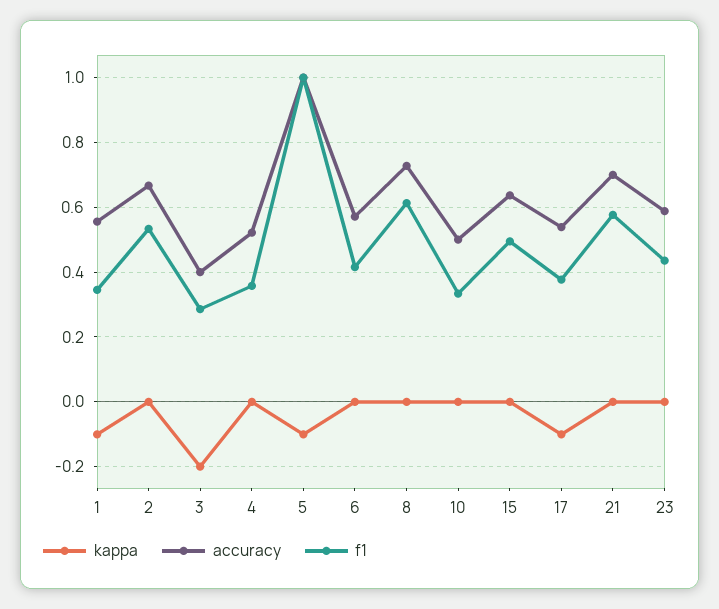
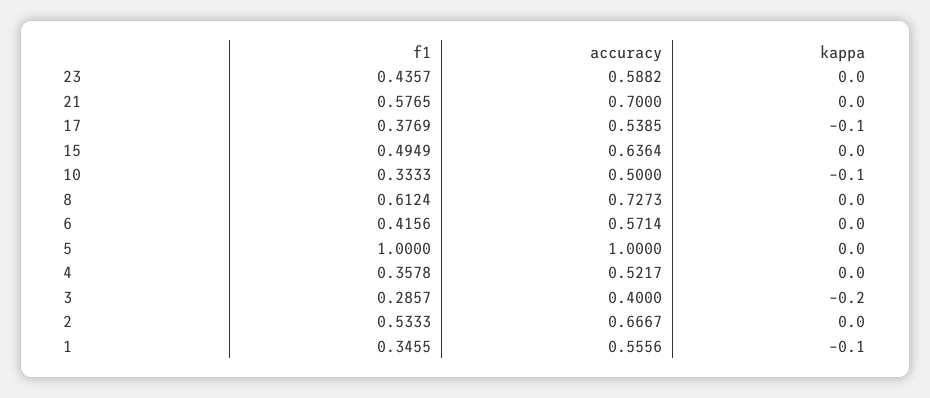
  {
    "kappa": {
      "1": -0.1,
      "2": 0,
      "3": -0.2,
      "4": 0,
-     "5": -0.1,
+     "5": 0,
      "6": 0,
      "8": 0,
-     "10": 0,
+     "10": -0.1,
      "15": 0,
      "17": -0.1,
      "21": 0,
      "23": 0
    },
    "accuracy": {
      "1": 0.5556,
      "2": 0.6667,
      "3": 0.4,
      "4": 0.5217,
      "5": 1,
      "6": 0.5714,
      "8": 0.7273,
      "10": 0.5,
      "15": 0.6364,
      "17": 0.5385,
      "21": 0.7,
      "23": 0.5882
    },
    "f1": {
      "1": 0.3455,
      "2": 0.5333,
      "3": 0.2857,
      "4": 0.3578,
      "5": 1,
      "6": 0.4156,
      "8": 0.6124,
      "10": 0.3333,
      "15": 0.4949,
      "17": 0.3769,
      "21": 0.5765,
      "23": 0.4357
    }
  }

